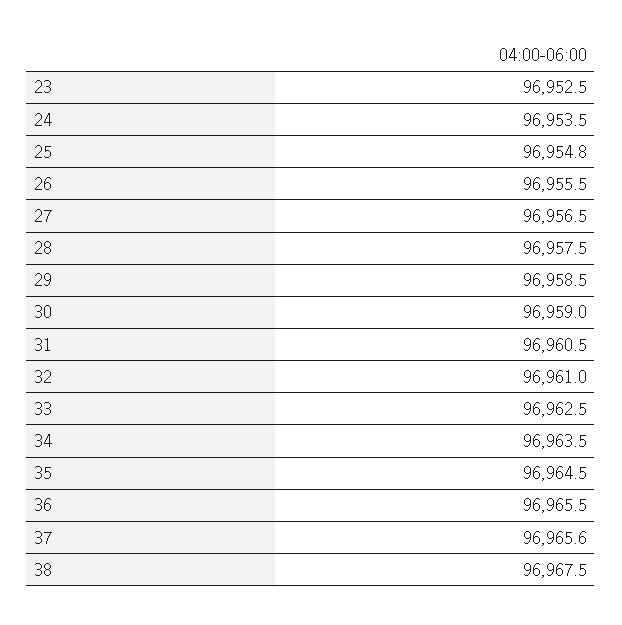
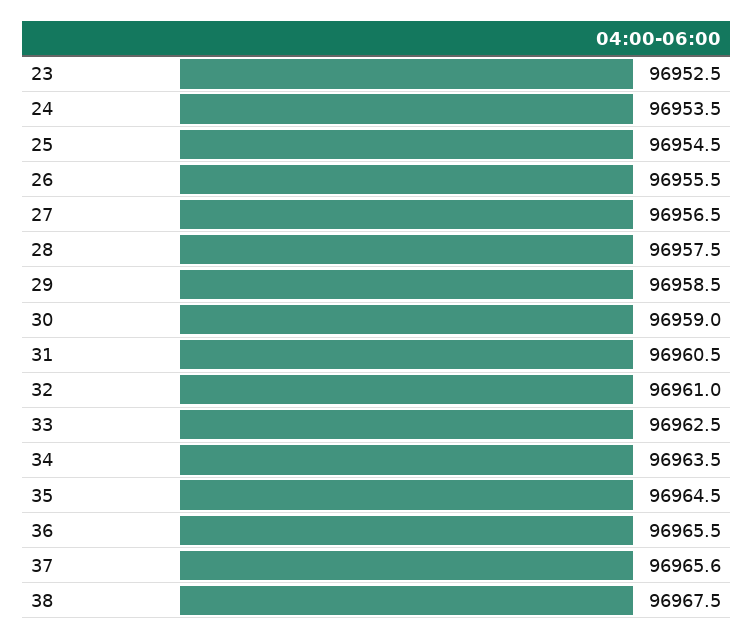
  {
    "23": 96952.5,
    "24": 96953.5,
-   "25": 96954.8,
+   "25": 96954.5,
    "26": 96955.5,
    "27": 96956.5,
    "28": 96957.5,
    "29": 96958.5,
    "30": 96959,
    "31": 96960.5,
    "32": 96961,
    "33": 96962.5,
    "34": 96963.5,
    "35": 96964.5,
    "36": 96965.5,
    "37": 96965.6,
    "38": 96967.5
  }

